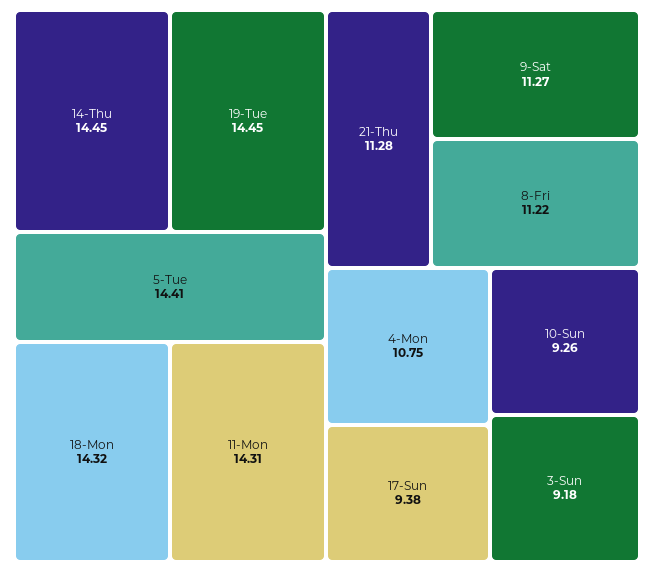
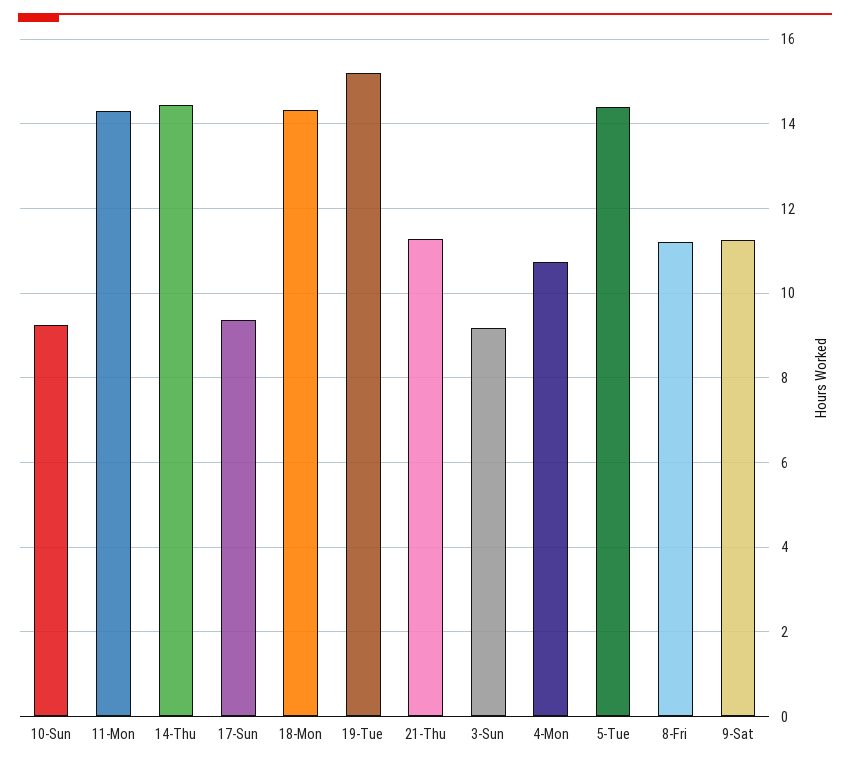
  {
    "14-Thu": 14.45,
-   "19-Tue": 14.45,
+   "19-Tue": 15.2,
    "5-Tue": 14.41,
    "18-Mon": 14.32,
    "11-Mon": 14.31,
    "21-Thu": 11.28,
    "9-Sat": 11.27,
    "8-Fri": 11.22,
    "4-Mon": 10.75,
    "17-Sun": 9.38,
    "10-Sun": 9.26,
    "3-Sun": 9.18
  }

